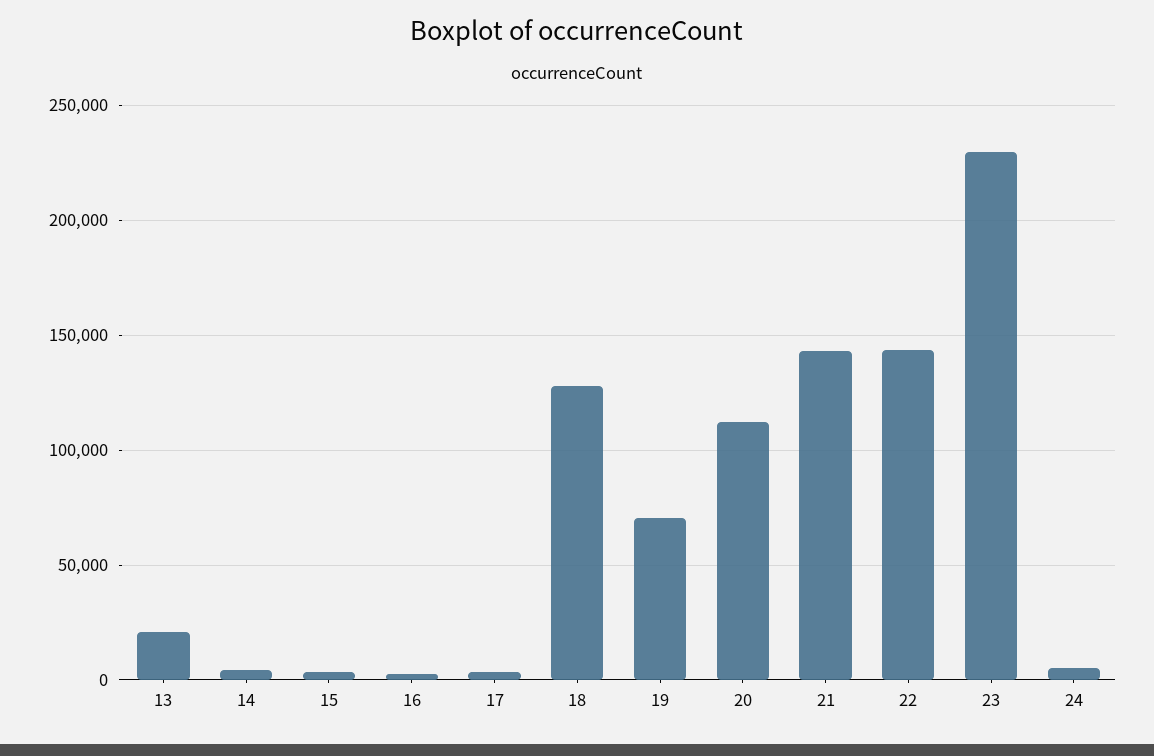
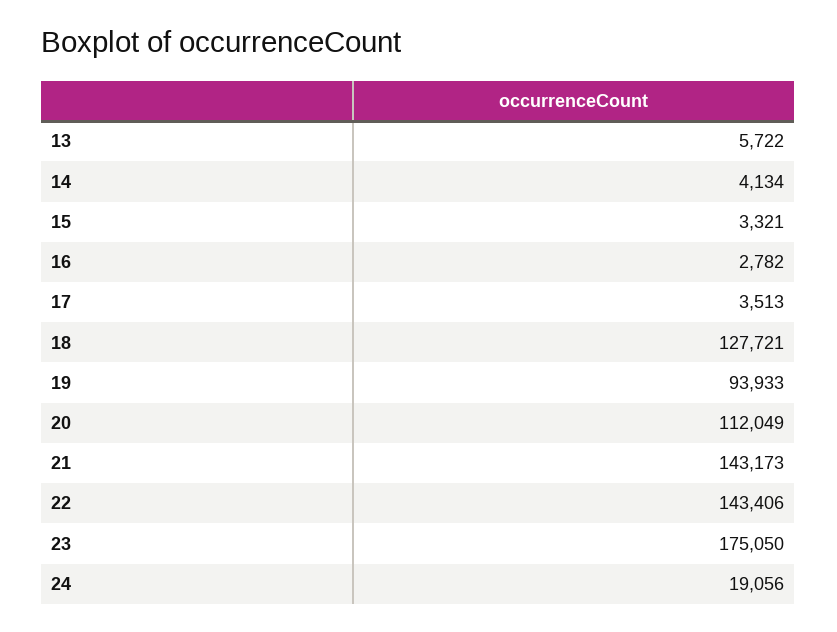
  {
-   "13": 20000,
+   "13": 5722,
    "14": 4134,
    "15": 3321,
    "16": 2782,
    "17": 3513,
    "18": 127721,
-   "19": 70000,
+   "19": 93933,
    "20": 112049,
    "21": 143173,
    "22": 143406,
-   "23": 230000,
+   "23": 175050,
-   "24": 5000
+   "24": 19056
  }

